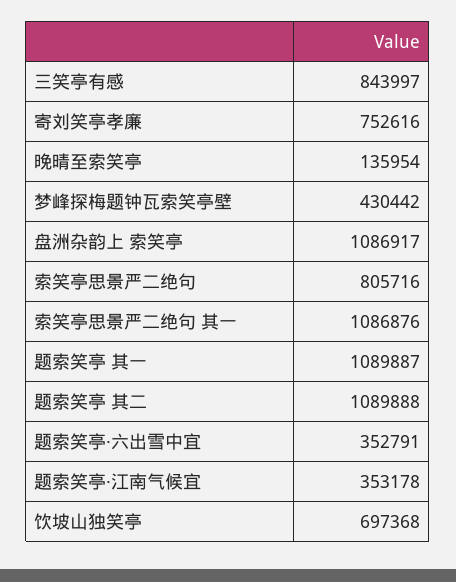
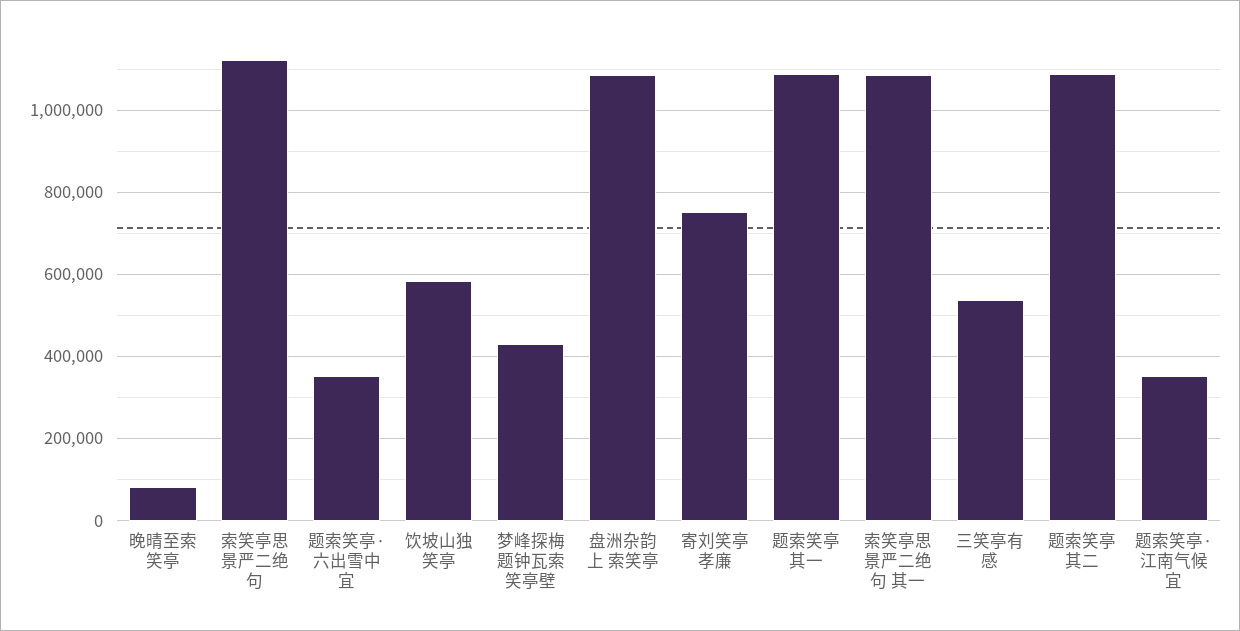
  {
-   "三笑亭有感": 843997,
+   "三笑亭有感": 540000,
    "寄刘笑亭孝廉": 752616,
-   "晚晴至索笑亭": 135954,
+   "晚晴至索笑亭": 80000,
    "梦峰探梅题钟瓦索笑亭壁": 430442,
    "盘洲杂韵上 索笑亭": 1086917,
-   "索笑亭思景严二绝句": 805716,
+   "索笑亭思景严二绝句": 1120000,
    "索笑亭思景严二绝句 其一": 1086876,
    "题索笑亭 其一": 1089887,
    "题索笑亭 其二": 1089888,
    "题索笑亭·六出雪中宜": 352791,
    "题索笑亭·江南气候宜": 353178,
-   "饮坡山独笑亭": 697368
+   "饮坡山独笑亭": 580000
  }

